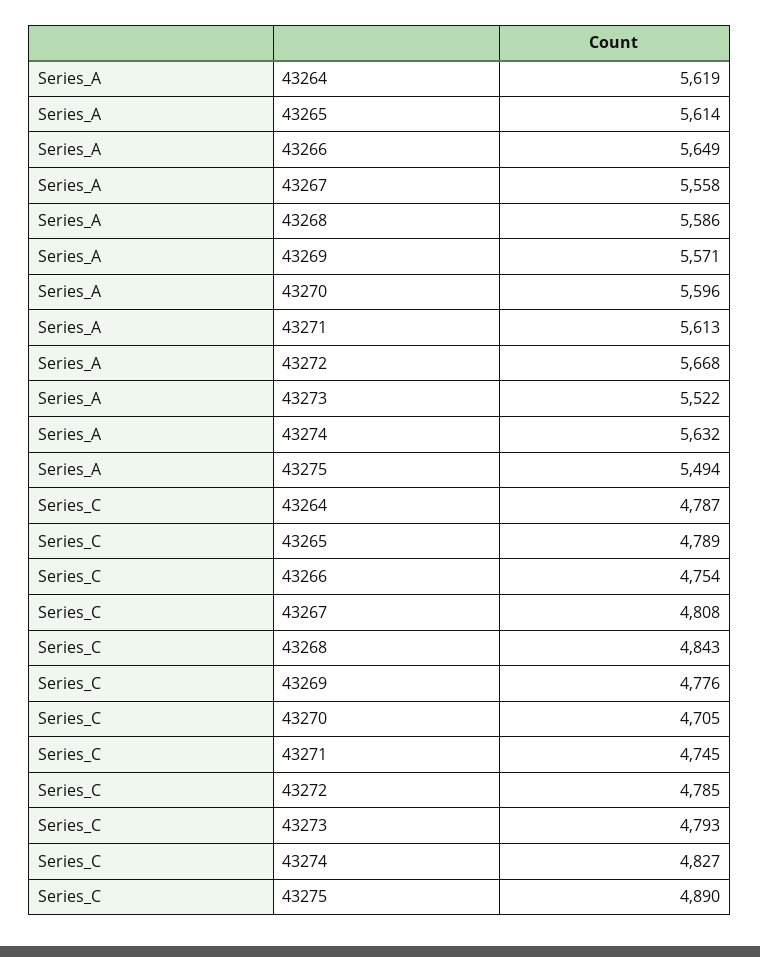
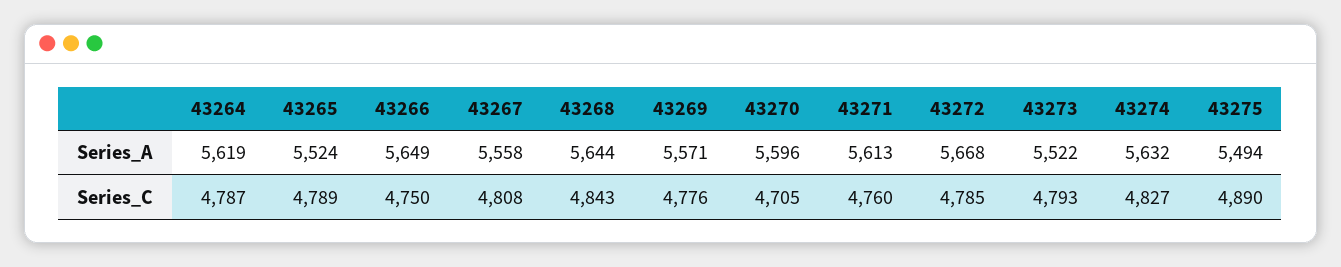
  {
    "Series_A": {
      "43264": 5619,
-     "43265": 5614,
+     "43265": 5524,
      "43266": 5649,
      "43267": 5558,
-     "43268": 5586,
+     "43268": 5644,
      "43269": 5571,
      "43270": 5596,
      "43271": 5613,
      "43272": 5668,
      "43273": 5522,
      "43274": 5632,
      "43275": 5494
    },
    "Series_C": {
      "43264": 4787,
      "43265": 4789,
-     "43266": 4754,
+     "43266": 4750,
      "43267": 4808,
      "43268": 4843,
      "43269": 4776,
      "43270": 4705,
-     "43271": 4745,
+     "43271": 4760,
      "43272": 4785,
      "43273": 4793,
      "43274": 4827,
      "43275": 4890
    }
  }

